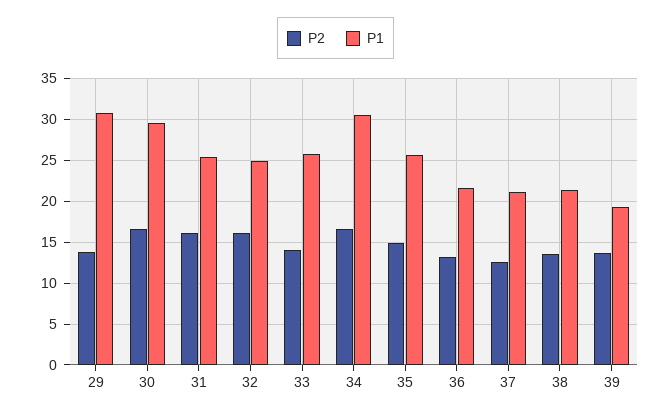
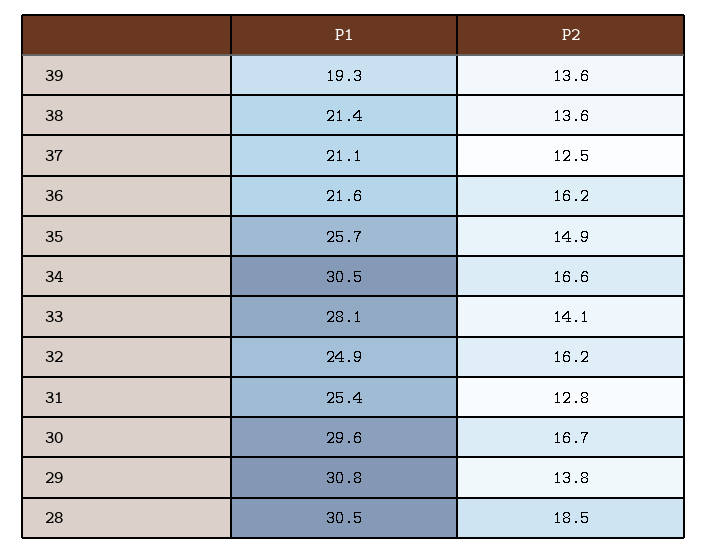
  {
    "P2": {
      "29": 13.8,
      "30": 16.7,
-     "31": 16,
+     "31": 12.8,
      "32": 16.2,
      "33": 14.1,
      "34": 16.6,
      "35": 14.9,
-     "36": 13,
+     "36": 16.2,
      "37": 12.5,
      "38": 13.6,
-     "39": 13.6
+     "39": 13.6,
+     "28": 18.5
    },
    "P1": {
      "29": 30.8,
      "30": 29.6,
      "31": 25.4,
      "32": 24.9,
-     "33": 26,
+     "33": 28.1,
      "34": 30.5,
      "35": 25.7,
      "36": 21.6,
      "37": 21.1,
      "38": 21.4,
-     "39": 19.3
+     "39": 19.3,
+     "28": 30.5
    }
  }

